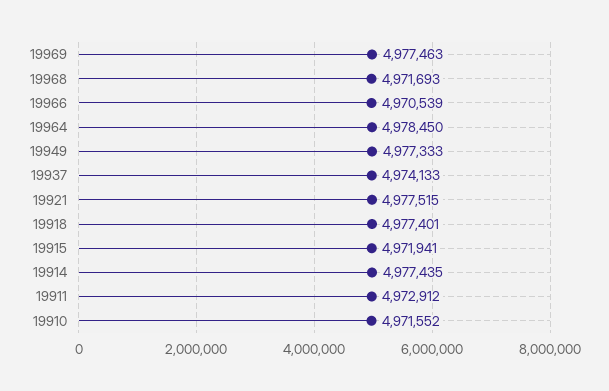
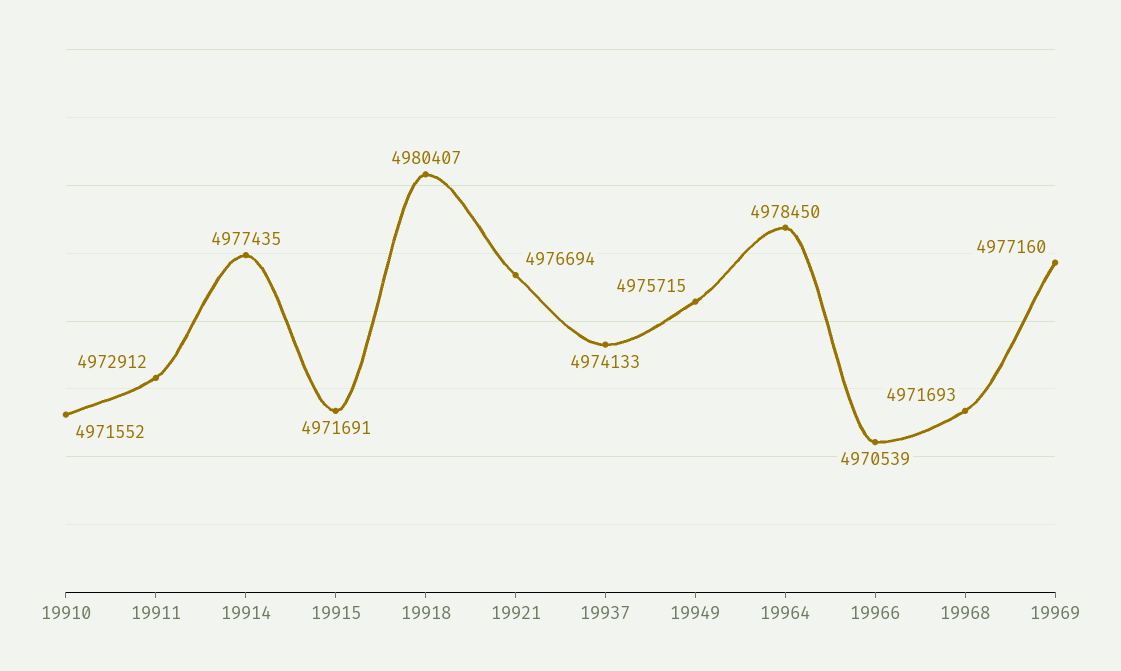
  {
-   "19969": 4977463,
+   "19969": 4977160,
    "19968": 4971693,
    "19966": 4970539,
    "19964": 4978450,
-   "19949": 4977333,
+   "19949": 4975715,
    "19937": 4974133,
-   "19921": 4977515,
+   "19921": 4976694,
-   "19918": 4977401,
+   "19918": 4980407,
-   "19915": 4971941,
+   "19915": 4971691,
    "19914": 4977435,
    "19911": 4972912,
    "19910": 4971552
  }

